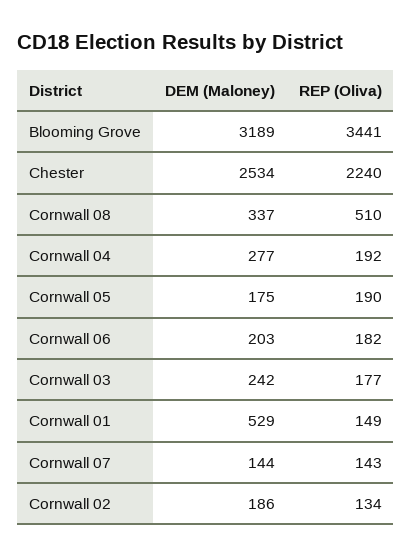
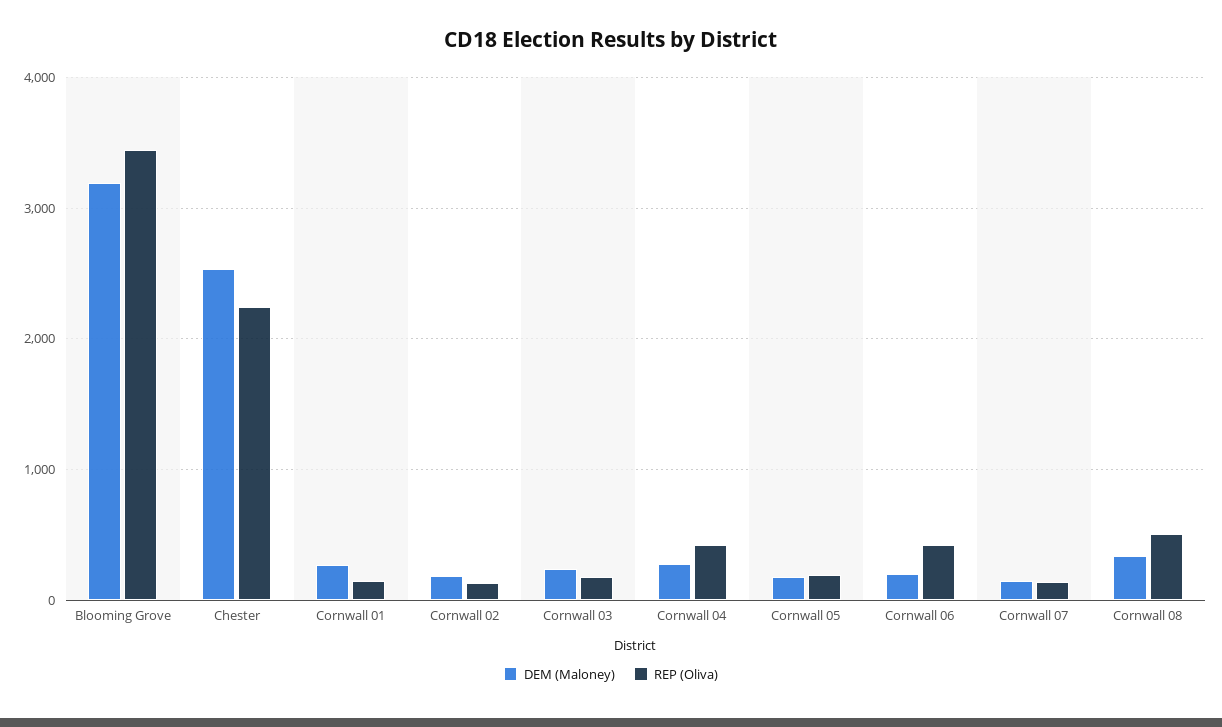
  {
    "DEM (Maloney)": {
      "Blooming Grove": 3189,
      "Chester": 2534,
      "Cornwall 08": 337,
      "Cornwall 04": 277,
      "Cornwall 05": 175,
      "Cornwall 06": 203,
      "Cornwall 03": 242,
-     "Cornwall 01": 529,
+     "Cornwall 01": 300,
      "Cornwall 07": 144,
      "Cornwall 02": 186
    },
    "REP (Oliva)": {
      "Blooming Grove": 3441,
      "Chester": 2240,
      "Cornwall 08": 510,
-     "Cornwall 04": 192,
+     "Cornwall 04": 400,
      "Cornwall 05": 190,
-     "Cornwall 06": 182,
+     "Cornwall 06": 400,
      "Cornwall 03": 177,
      "Cornwall 01": 149,
      "Cornwall 07": 143,
      "Cornwall 02": 134
    }
  }

